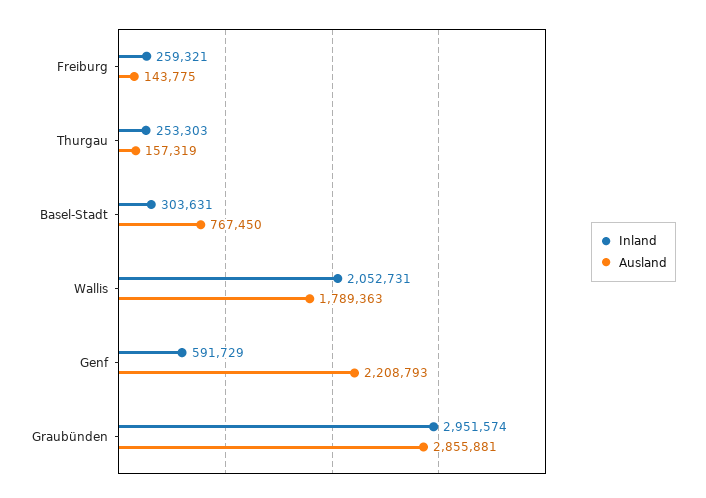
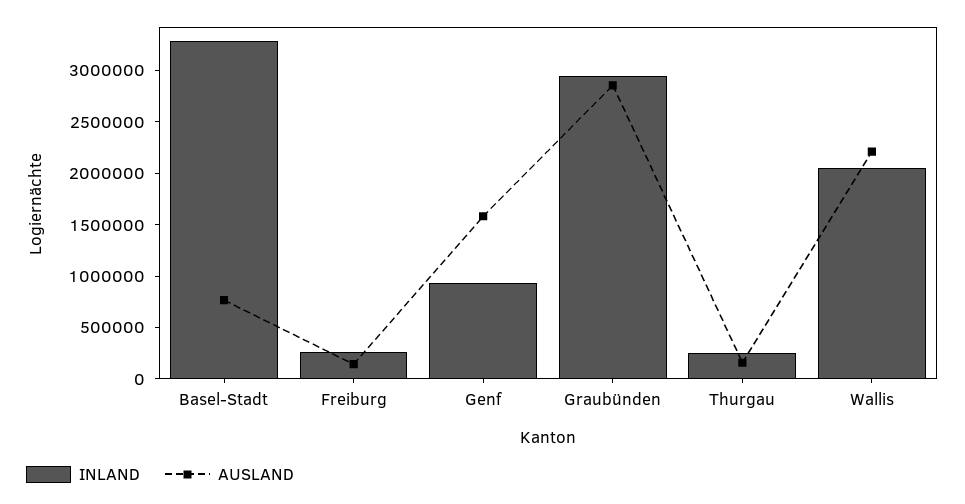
  {
    "Inland": {
      "Freiburg": 259321,
      "Thurgau": 253303,
-     "Basel-Stadt": 303631,
+     "Basel-Stadt": 3300000,
      "Wallis": 2052731,
-     "Genf": 591729,
+     "Genf": 900000,
      "Graubünden": 2951574
    },
    "Ausland": {
      "Freiburg": 143775,
      "Thurgau": 157319,
      "Basel-Stadt": 767450,
-     "Wallis": 1789363,
+     "Wallis": 2200000,
-     "Genf": 2208793,
+     "Genf": 1600000,
      "Graubünden": 2855881
    }
  }

